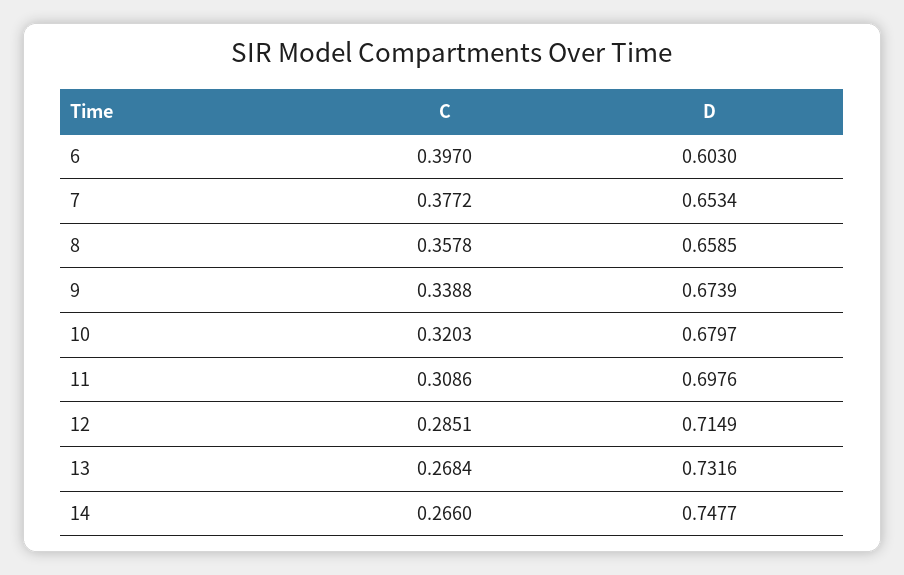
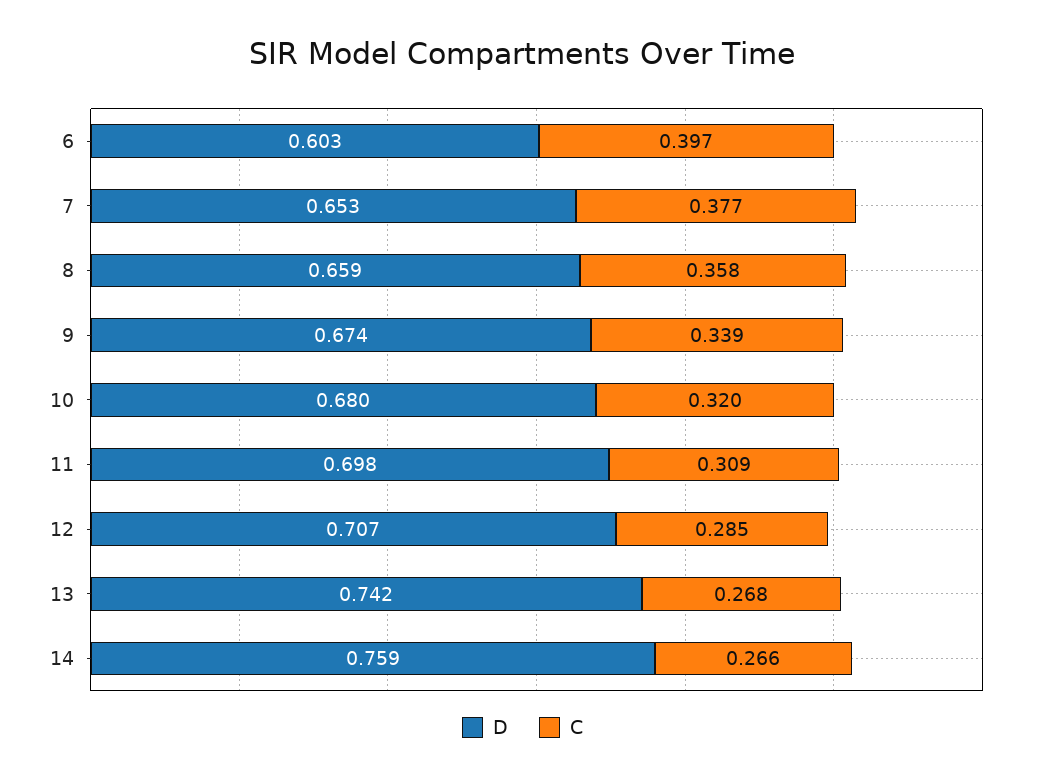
  {
    "C": {
      "6": 0.397,
      "7": 0.3772,
      "8": 0.3578,
      "9": 0.3388,
      "10": 0.3203,
      "11": 0.3086,
      "12": 0.2851,
      "13": 0.2684,
      "14": 0.266
    },
    "D": {
      "6": 0.603,
      "7": 0.6534,
      "8": 0.6585,
      "9": 0.6739,
      "10": 0.6797,
      "11": 0.6976,
-     "12": 0.7149,
+     "12": 0.707,
-     "13": 0.7316,
+     "13": 0.742,
-     "14": 0.7477
+     "14": 0.759
    }
  }

